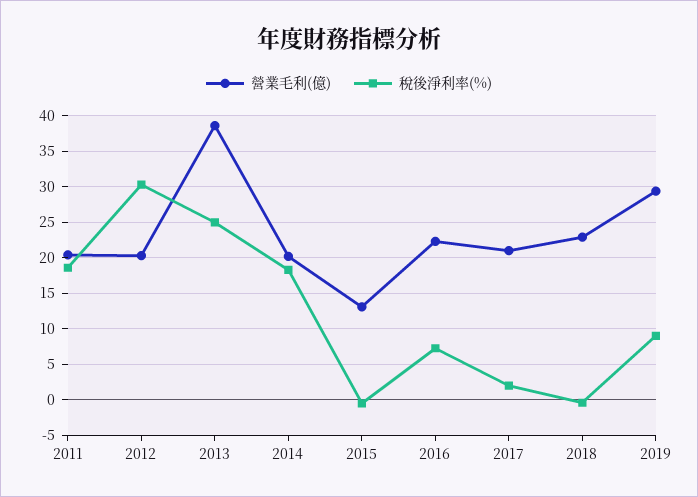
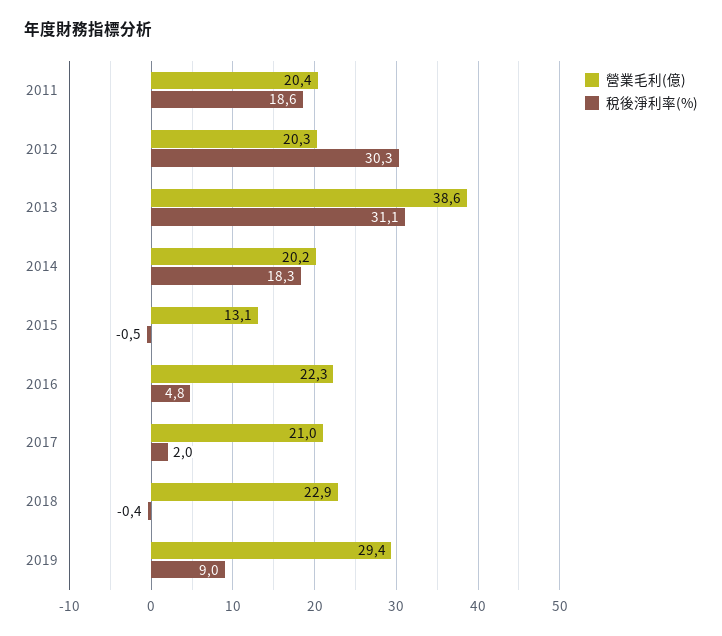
  {
    "營業毛利(億)": {
      "2011": 20.4,
      "2012": 20.3,
      "2013": 38.6,
      "2014": 20.2,
      "2015": 13.1,
      "2016": 22.3,
      "2017": 21,
      "2018": 22.9,
      "2019": 29.4
    },
    "稅後淨利率(%)": {
      "2011": 18.6,
      "2012": 30.3,
-     "2013": 25,
+     "2013": 31.1,
      "2014": 18.3,
      "2015": -0.5,
-     "2016": 7,
+     "2016": 4.8,
      "2017": 2,
      "2018": -0.4,
      "2019": 9
    }
  }

